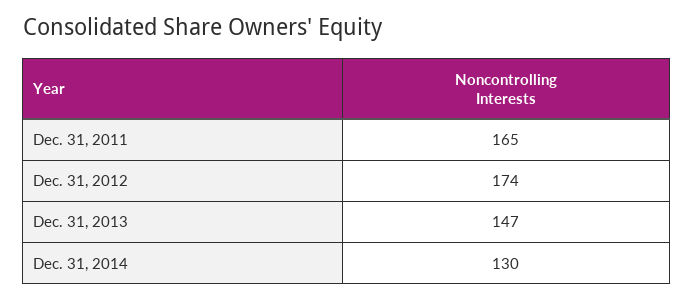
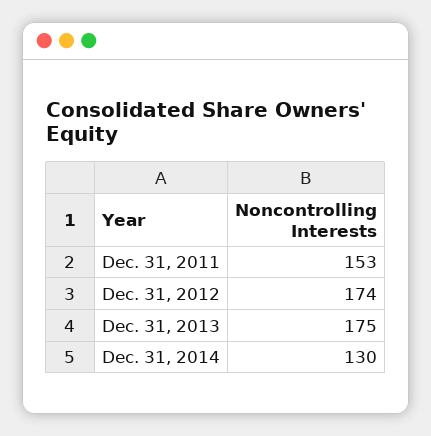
  {
-   "Dec. 31, 2011": 165,
+   "Dec. 31, 2011": 153,
    "Dec. 31, 2012": 174,
-   "Dec. 31, 2013": 147,
+   "Dec. 31, 2013": 175,
    "Dec. 31, 2014": 130
  }

